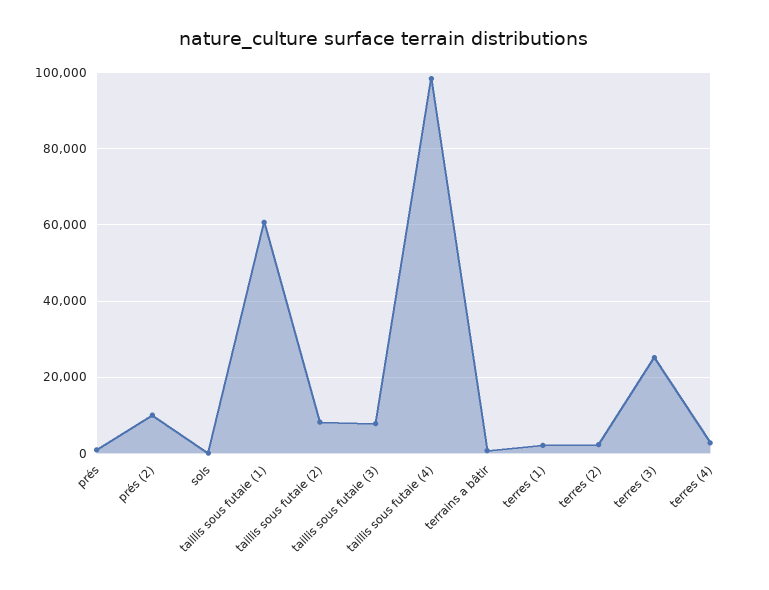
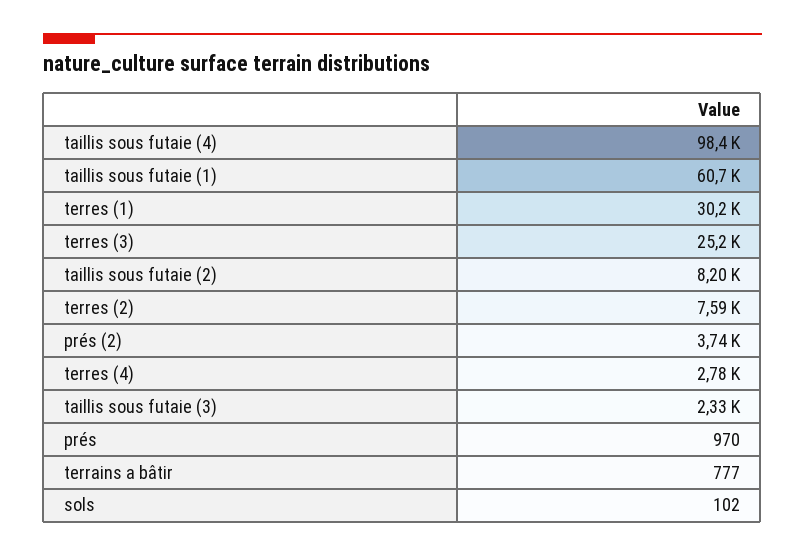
  {
    "prés": 970,
-   "prés (2)": 10000,
+   "prés (2)": 3740,
    "sols": 102,
    "taillis sous futaie (1)": 60700,
    "taillis sous futaie (2)": 8200,
-   "taillis sous futaie (3)": 8000,
+   "taillis sous futaie (3)": 2330,
    "taillis sous futaie (4)": 98400,
    "terrains a bâtir": 777,
-   "terres (1)": 2000,
+   "terres (1)": 30200,
-   "terres (2)": 2000,
+   "terres (2)": 7590,
    "terres (3)": 25200,
    "terres (4)": 2780
  }

